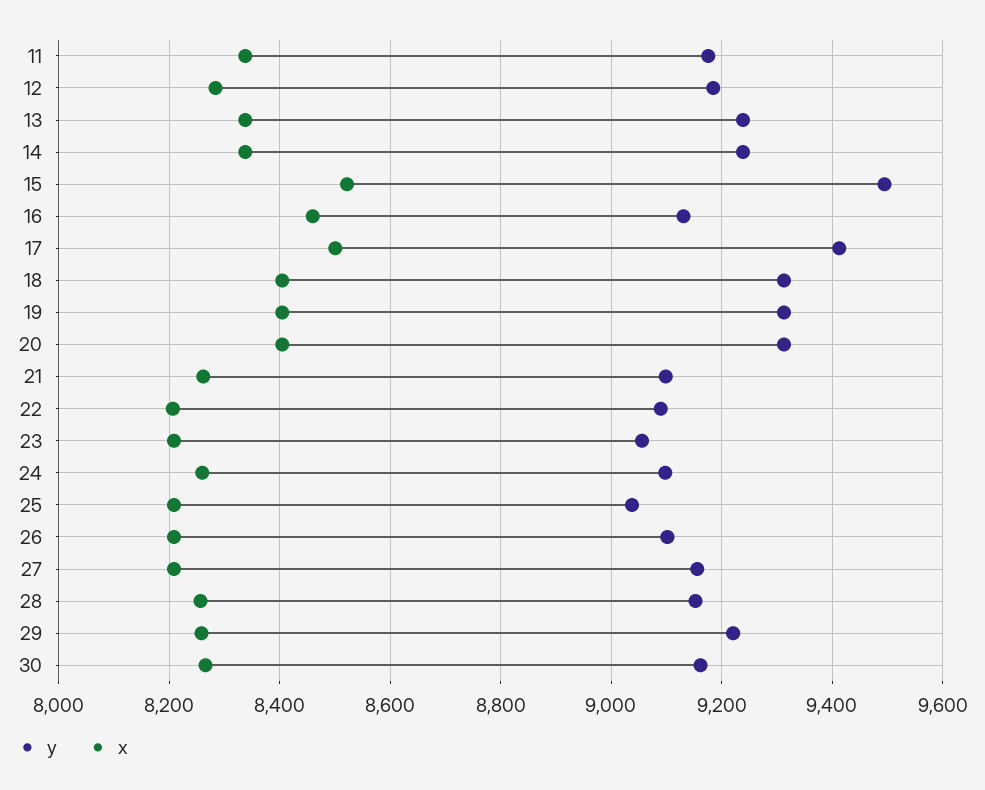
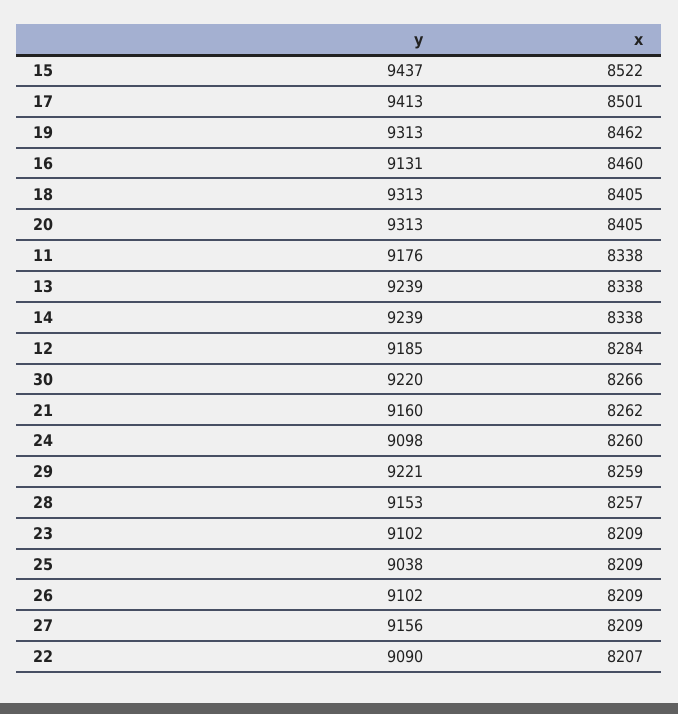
  {
    "y": {
      "11": 9176,
      "12": 9185,
      "13": 9239,
      "14": 9239,
-     "15": 9500,
+     "15": 9437,
      "16": 9131,
      "17": 9413,
      "18": 9313,
      "19": 9313,
      "20": 9313,
-     "21": 9100,
+     "21": 9160,
      "22": 9090,
-     "23": 9060,
+     "23": 9102,
      "24": 9098,
      "25": 9038,
      "26": 9102,
      "27": 9156,
      "28": 9153,
      "29": 9221,
-     "30": 9160
+     "30": 9220
    },
    "x": {
      "11": 8338,
      "12": 8284,
      "13": 8338,
      "14": 8338,
      "15": 8522,
      "16": 8460,
      "17": 8501,
      "18": 8405,
-     "19": 8400,
+     "19": 8462,
      "20": 8405,
      "21": 8262,
      "22": 8207,
      "23": 8209,
      "24": 8260,
      "25": 8209,
      "26": 8209,
      "27": 8209,
      "28": 8257,
      "29": 8259,
      "30": 8266
    }
  }

